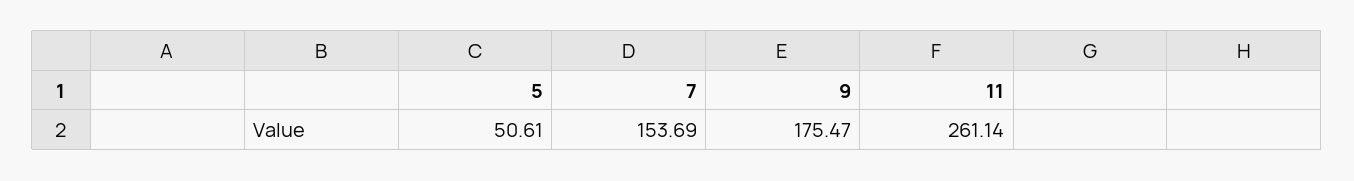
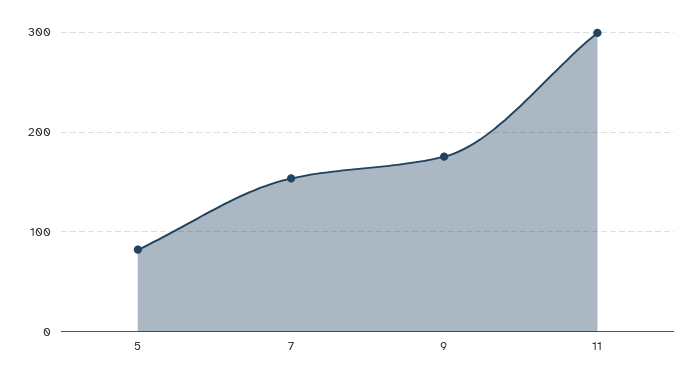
  {
-   "5": 50.61,
+   "5": 80,
    "7": 153.69,
    "9": 175.47,
-   "11": 261.14
+   "11": 300
  }

